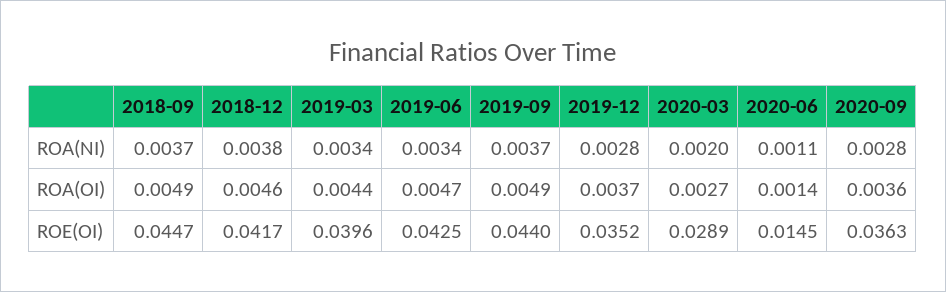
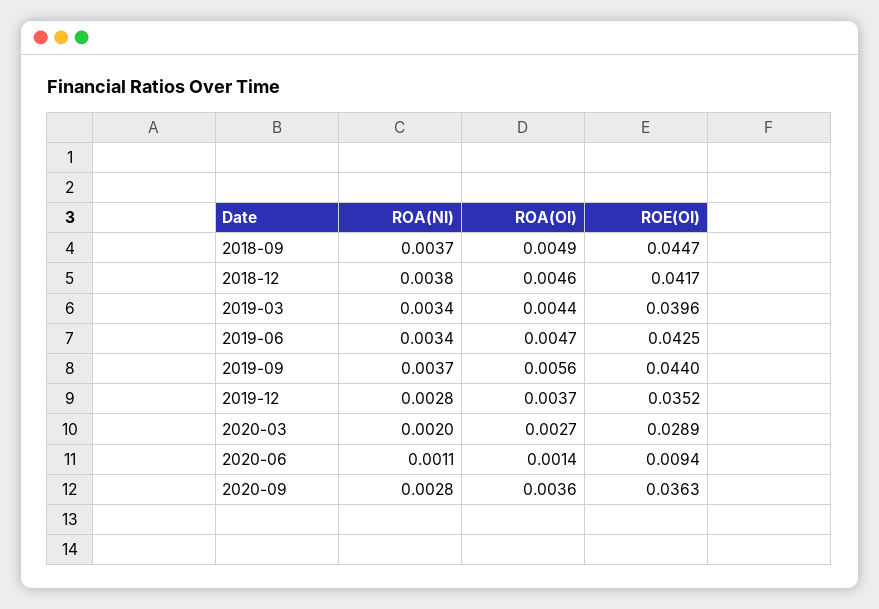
  {
    "2018-09": {
      "ROA(NI)": 0.0037,
      "ROA(OI)": 0.0049,
      "ROE(OI)": 0.0447
    },
    "2018-12": {
      "ROA(NI)": 0.0038,
      "ROA(OI)": 0.0046,
      "ROE(OI)": 0.0417
    },
    "2019-03": {
      "ROA(NI)": 0.0034,
      "ROA(OI)": 0.0044,
      "ROE(OI)": 0.0396
    },
    "2019-06": {
      "ROA(NI)": 0.0034,
      "ROA(OI)": 0.0047,
      "ROE(OI)": 0.0425
    },
    "2019-09": {
      "ROA(NI)": 0.0037,
-     "ROA(OI)": 0.0049,
+     "ROA(OI)": 0.0056,
      "ROE(OI)": 0.044
    },
    "2019-12": {
      "ROA(NI)": 0.0028,
      "ROA(OI)": 0.0037,
      "ROE(OI)": 0.0352
    },
    "2020-03": {
      "ROA(NI)": 0.002,
      "ROA(OI)": 0.0027,
      "ROE(OI)": 0.0289
    },
    "2020-06": {
      "ROA(NI)": 0.0011,
      "ROA(OI)": 0.0014,
-     "ROE(OI)": 0.0145
+     "ROE(OI)": 0.0094
    },
    "2020-09": {
      "ROA(NI)": 0.0028,
      "ROA(OI)": 0.0036,
      "ROE(OI)": 0.0363
    }
  }

